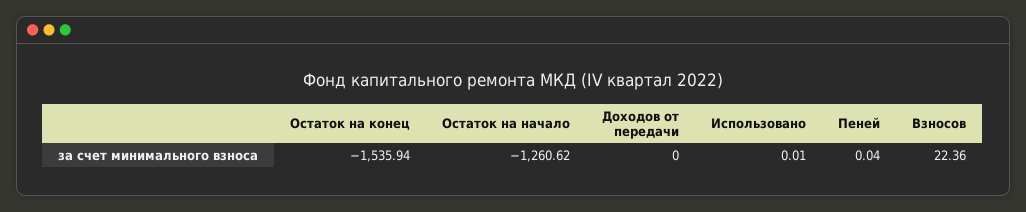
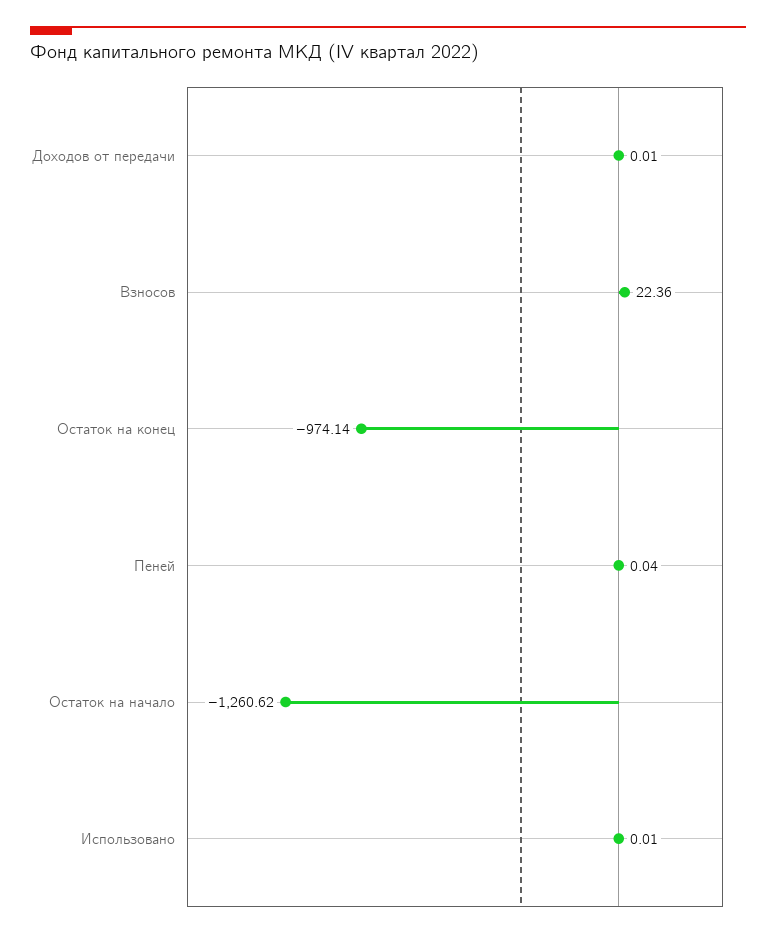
  {
-   "Остаток на конец": -1535.94,
+   "Остаток на конец": -974.14,
    "Остаток на начало": -1260.62,
-   "Доходов от передачи": 0,
+   "Доходов от передачи": 0.01,
    "Использовано": 0.01,
    "Пеней": 0.04,
    "Взносов": 22.36
  }

